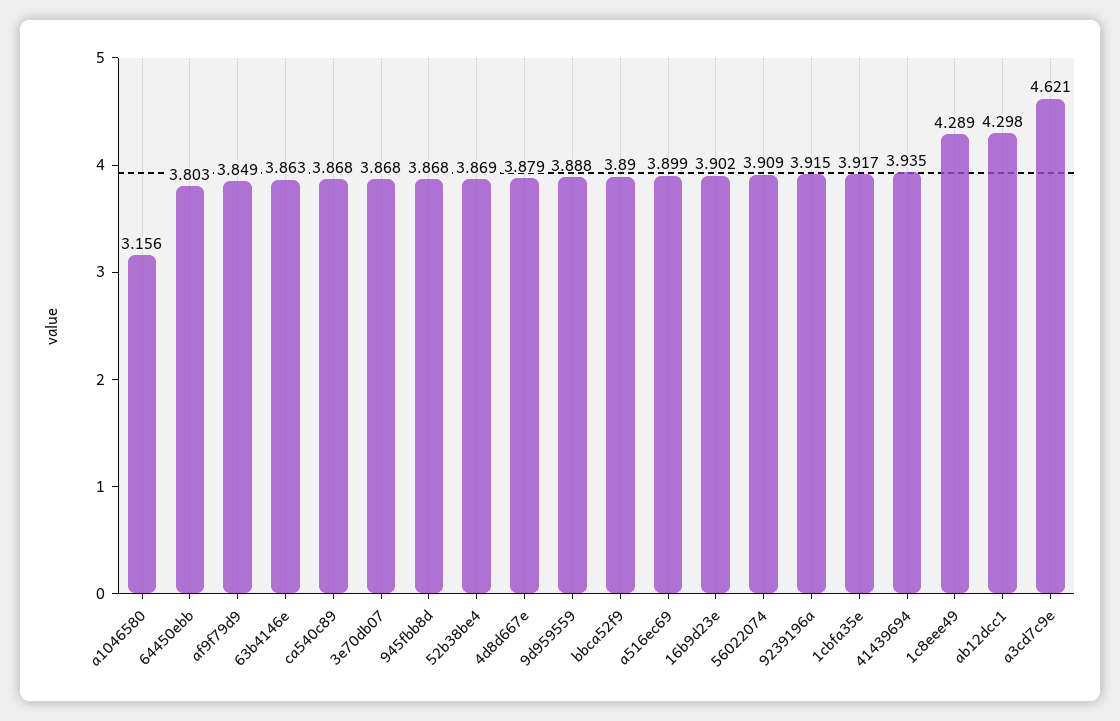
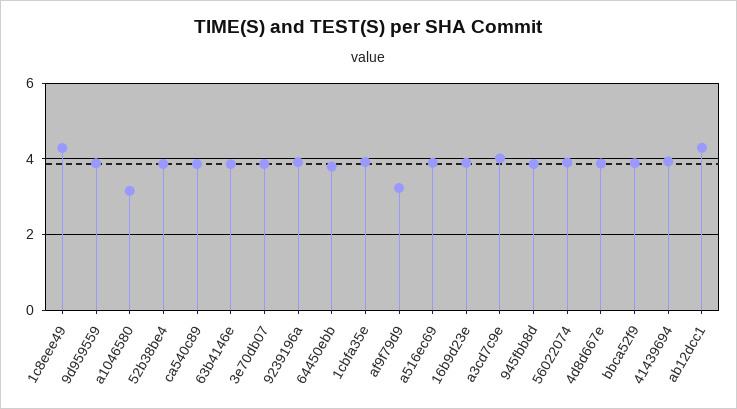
  {
    "a1046580": 3.156,
    "64450ebb": 3.803,
-   "af9f79d9": 3.849,
+   "af9f79d9": 3.2,
    "63b4146e": 3.863,
    "ca540c89": 3.868,
    "3e70db07": 3.868,
    "945fbb8d": 3.868,
    "52b38be4": 3.869,
    "4d8d667e": 3.879,
    "9d959559": 3.888,
    "bbca52f9": 3.89,
    "a516ec69": 3.899,
    "16b9d23e": 3.902,
    "56022074": 3.909,
    "9239196a": 3.915,
    "1cbfa35e": 3.917,
    "41439694": 3.935,
    "1c8eee49": 4.289,
    "ab12dcc1": 4.298,
-   "a3cd7c9e": 4.621
+   "a3cd7c9e": 4
  }

